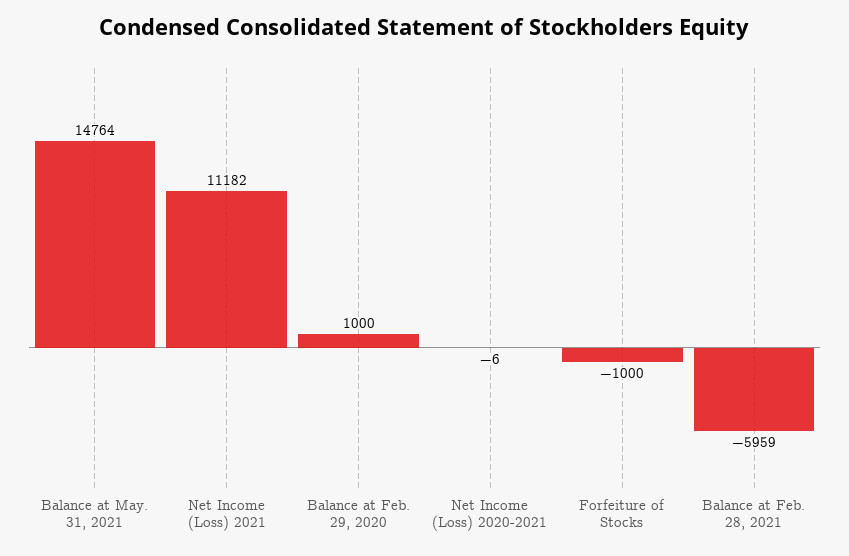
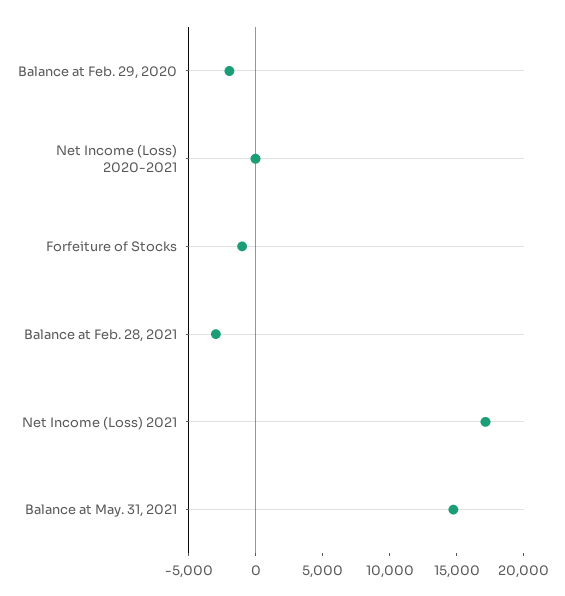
  {
    "Balance at May. 31, 2021": 14764,
-   "Net Income (Loss) 2021": 11182,
+   "Net Income (Loss) 2021": 17000,
-   "Balance at Feb. 29, 2020": 1000,
+   "Balance at Feb. 29, 2020": -2000,
    "Net Income (Loss) 2020-2021": -6,
    "Forfeiture of Stocks": -1000,
-   "Balance at Feb. 28, 2021": -5959
+   "Balance at Feb. 28, 2021": -3000
  }

